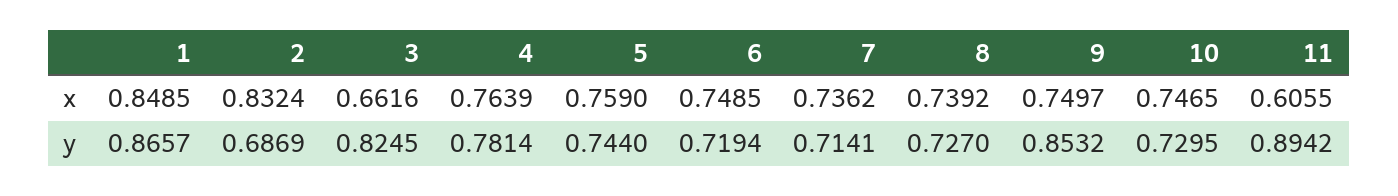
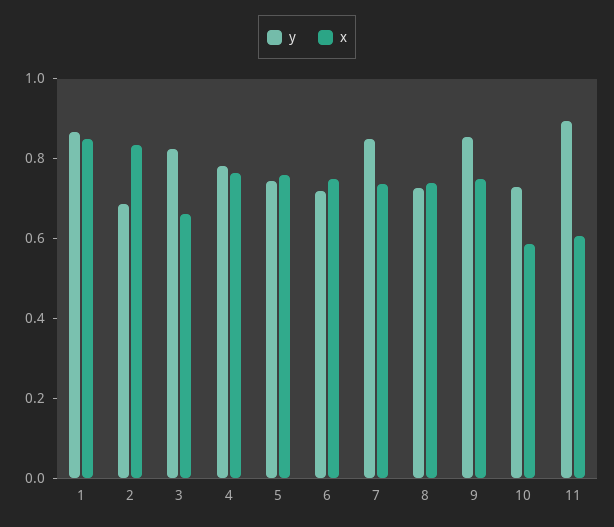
  {
    "x": {
      "1": 0.8485,
      "2": 0.8324,
      "3": 0.6616,
      "4": 0.7639,
      "5": 0.759,
      "6": 0.7485,
      "7": 0.7362,
      "8": 0.7392,
      "9": 0.7497,
-     "10": 0.7465,
+     "10": 0.6,
      "11": 0.6055
    },
    "y": {
      "1": 0.8657,
      "2": 0.6869,
      "3": 0.8245,
      "4": 0.7814,
      "5": 0.744,
      "6": 0.7194,
-     "7": 0.7141,
+     "7": 0.85,
      "8": 0.727,
      "9": 0.8532,
      "10": 0.7295,
      "11": 0.8942
    }
  }

